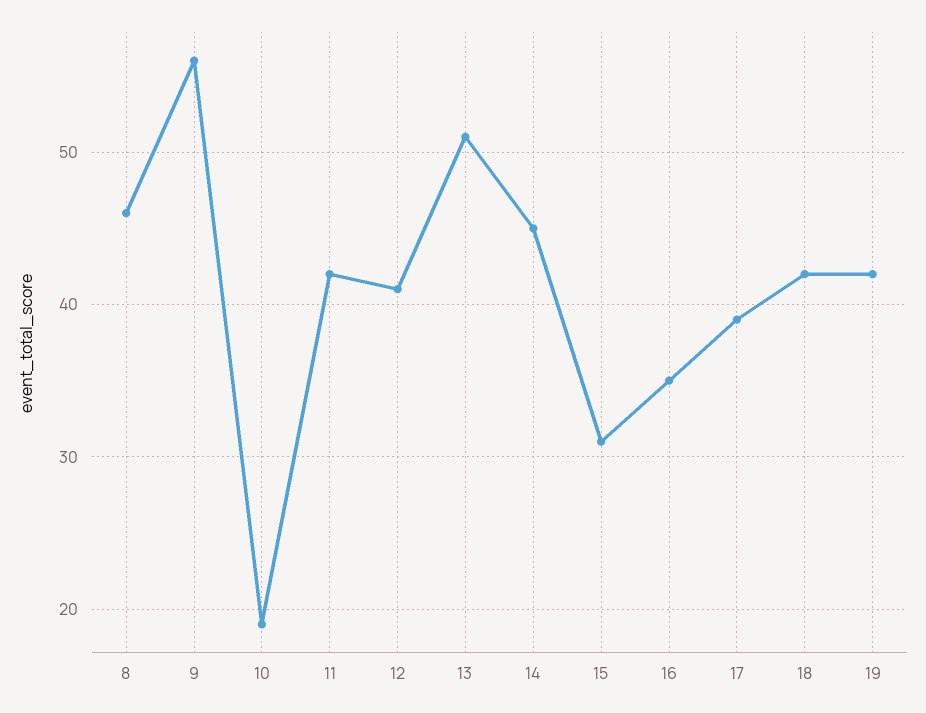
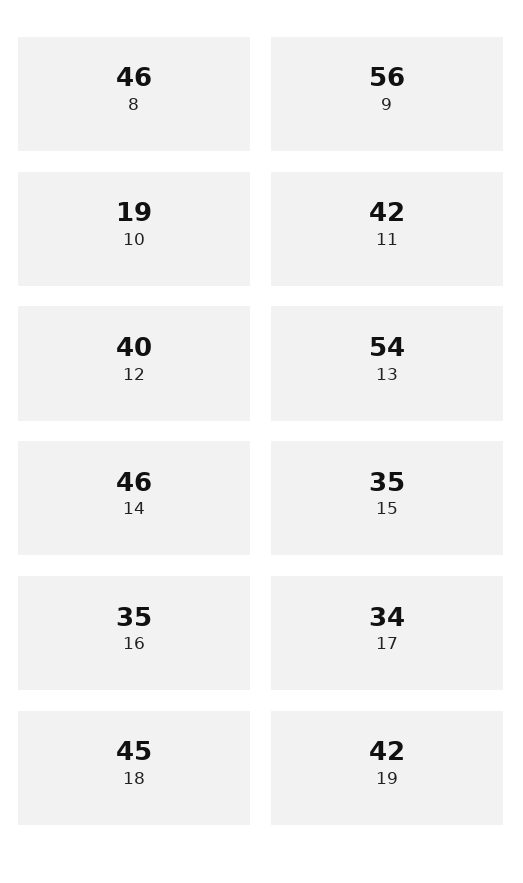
  {
    "8": 46,
    "9": 56,
    "10": 19,
    "11": 42,
-   "12": 41,
+   "12": 40,
-   "13": 51,
+   "13": 54,
-   "14": 45,
+   "14": 46,
-   "15": 31,
+   "15": 35,
    "16": 35,
-   "17": 39,
+   "17": 34,
-   "18": 42,
+   "18": 45,
    "19": 42
  }

